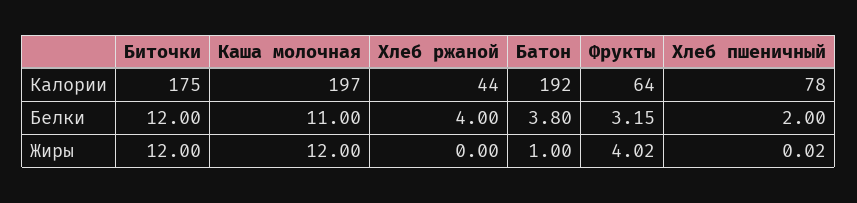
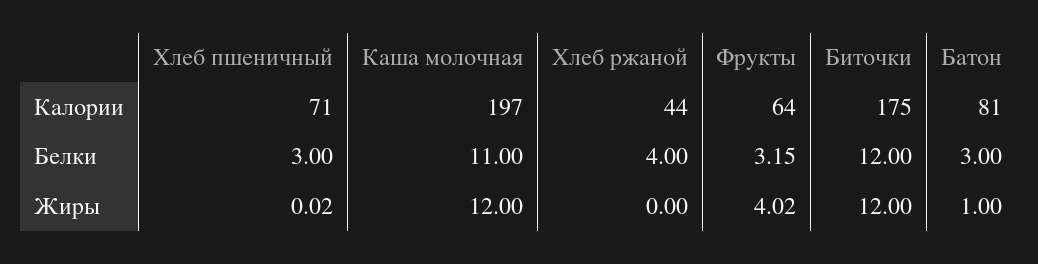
  {
    "Биточки": {
      "Калории": 175,
      "Белки": 12,
      "Жиры": 12
    },
    "Каша молочная": {
      "Калории": 197,
      "Белки": 11,
      "Жиры": 12
    },
    "Хлеб ржаной": {
      "Калории": 44,
      "Белки": 4,
      "Жиры": 0
    },
    "Батон": {
-     "Калории": 192,
+     "Калории": 81,
-     "Белки": 3.8,
+     "Белки": 3,
      "Жиры": 1
    },
    "Фрукты": {
      "Калории": 64,
      "Белки": 3.15,
      "Жиры": 4.02
    },
    "Хлеб пшеничный": {
-     "Калории": 78,
+     "Калории": 71,
-     "Белки": 2,
+     "Белки": 3,
      "Жиры": 0.02
    }
  }

